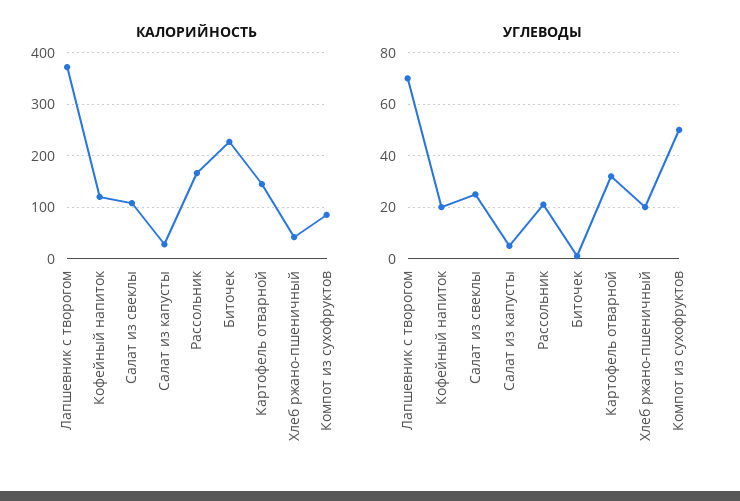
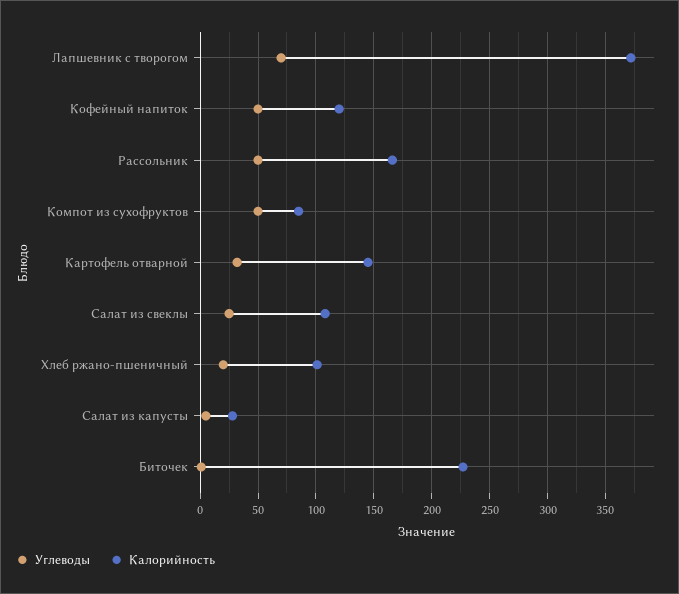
  {
    "КАЛОРИЙНОСТЬ": {
      "Лапшевник с творогом": 370,
      "Кофейный напиток": 120,
      "Салат из свеклы": 110,
      "Салат из капусты": 30,
      "Рассольник": 170,
      "Биточек": 230,
      "Картофель отварной": 150,
-     "Хлеб ржано-пшеничный": 40,
+     "Хлеб ржано-пшеничный": 100,
      "Компот из сухофруктов": 90
    },
    "УГЛЕВОДЫ": {
      "Лапшевник с творогом": 70,
-     "Кофейный напиток": 20,
+     "Кофейный напиток": 50,
      "Салат из свеклы": 25,
      "Салат из капусты": 5,
-     "Рассольник": 20,
+     "Рассольник": 50,
      "Биточек": 0,
      "Картофель отварной": 30,
      "Хлеб ржано-пшеничный": 20,
      "Компот из сухофруктов": 50
    }
  }

